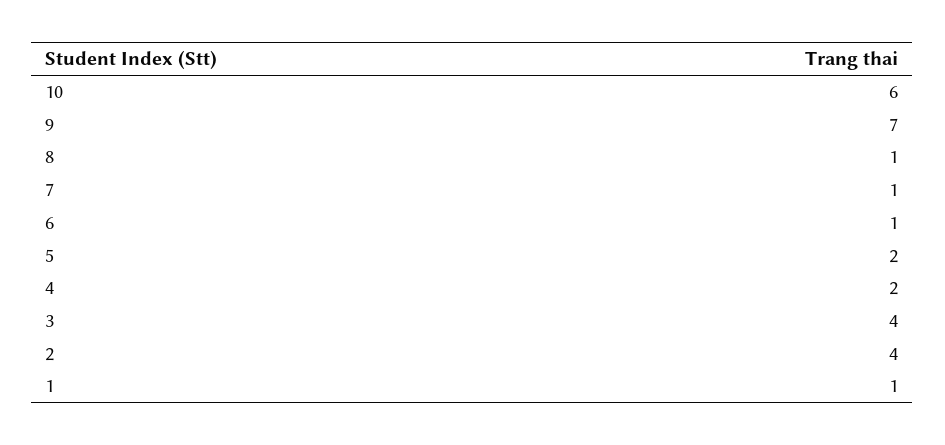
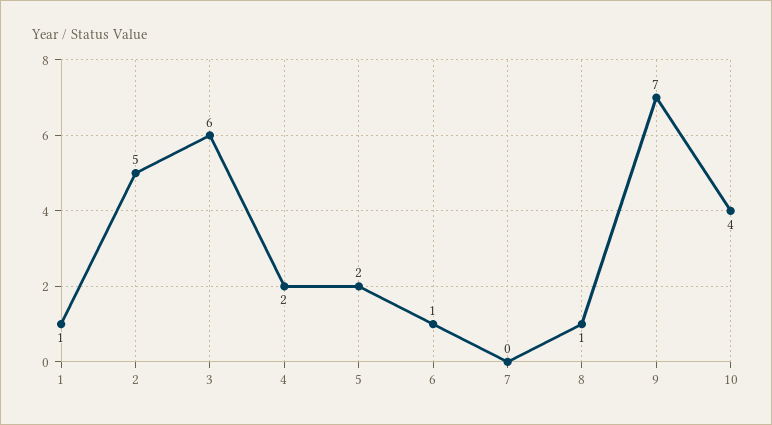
  {
-   "10": 6,
+   "10": 4,
    "9": 7,
    "8": 1,
-   "7": 1,
+   "7": 0,
    "6": 1,
    "5": 2,
    "4": 2,
-   "3": 4,
+   "3": 6,
-   "2": 4,
+   "2": 5,
    "1": 1
  }

